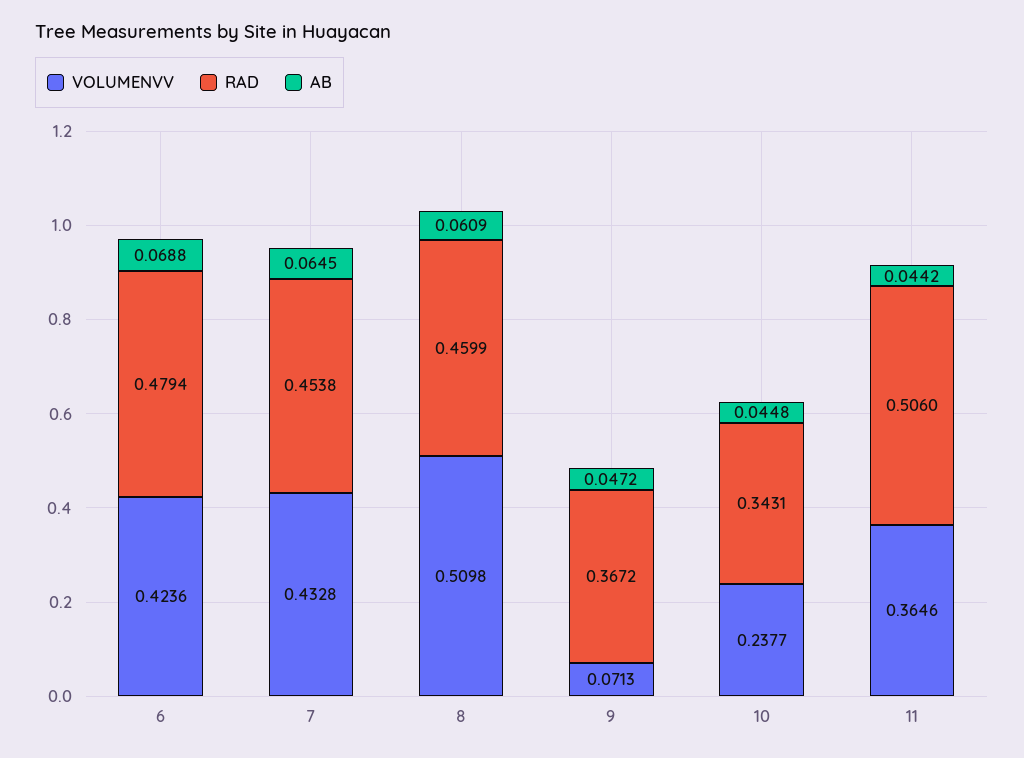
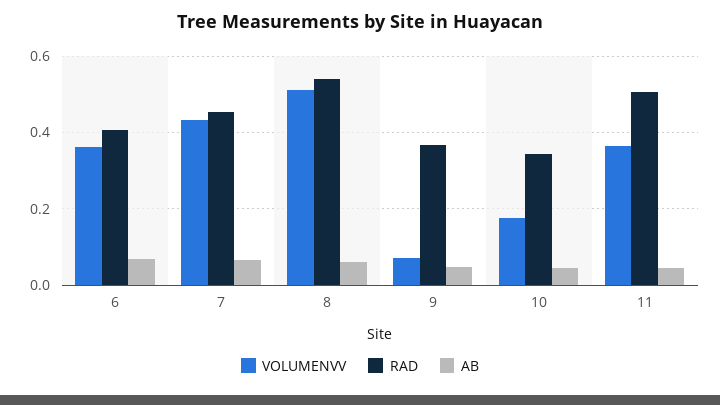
  {
    "VOLUMENVV": {
-     "6": 0.4236,
+     "6": 0.36,
      "7": 0.4328,
      "8": 0.5098,
      "9": 0.0713,
-     "10": 0.2377,
+     "10": 0.18,
      "11": 0.3646
    },
    "RAD": {
-     "6": 0.4794,
+     "6": 0.4,
      "7": 0.4538,
-     "8": 0.4599,
+     "8": 0.54,
      "9": 0.3672,
      "10": 0.3431,
      "11": 0.506
    },
    "AB": {
      "6": 0.0688,
      "7": 0.0645,
      "8": 0.0609,
      "9": 0.0472,
      "10": 0.0448,
      "11": 0.0442
    }
  }

